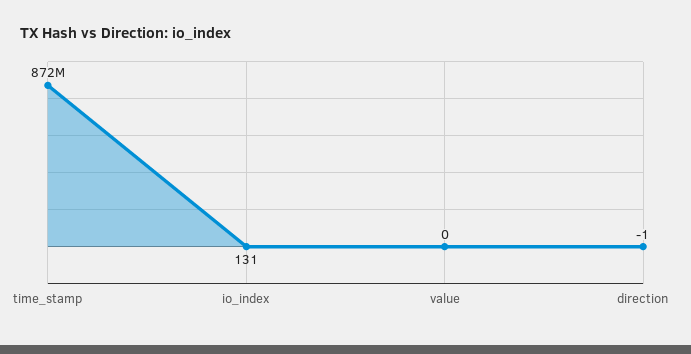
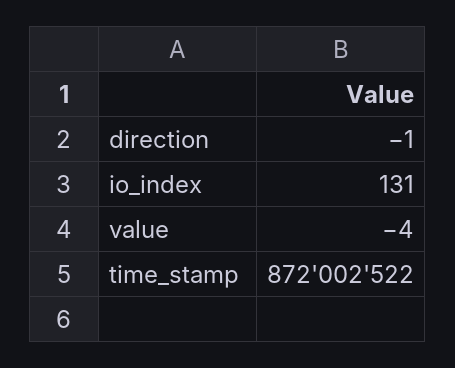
  {
    "time_stamp": 872002522,
    "io_index": 131,
-   "value": 0,
+   "value": -4,
    "direction": -1
  }

